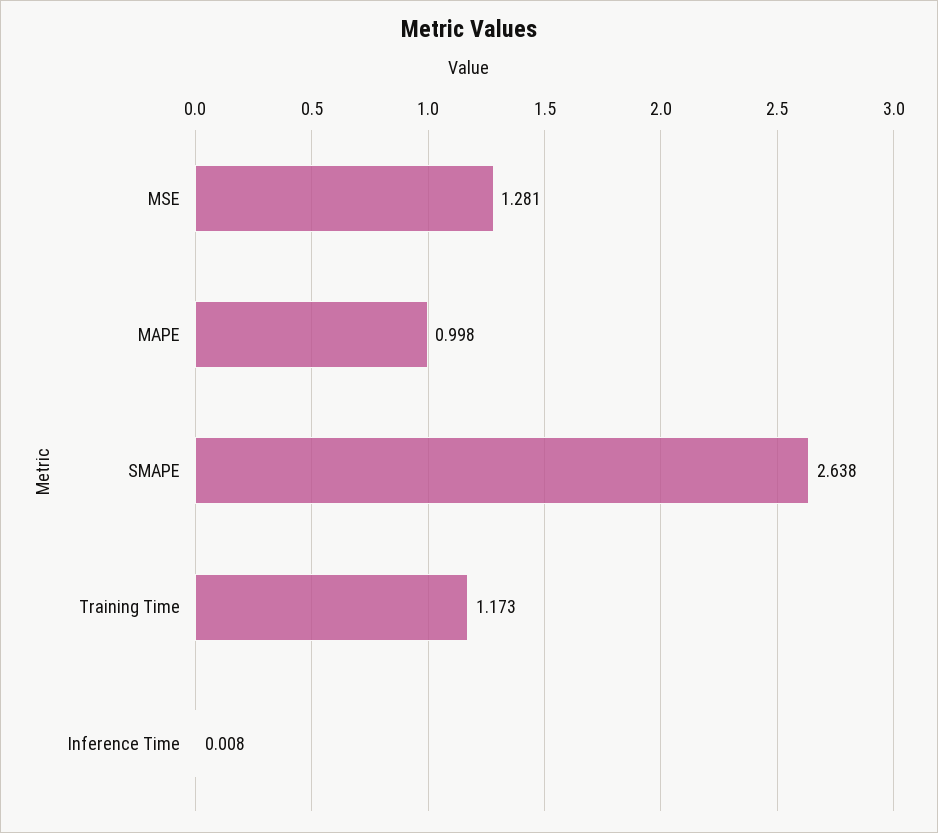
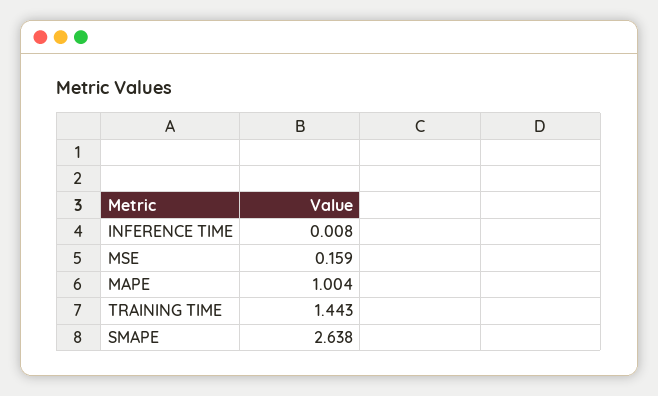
  {
-   "MSE": 1.281,
+   "MSE": 0.159,
-   "MAPE": 0.998,
+   "MAPE": 1.004,
    "SMAPE": 2.638,
-   "Training Time": 1.173,
+   "Training Time": 1.443,
    "Inference Time": 0.008
  }

